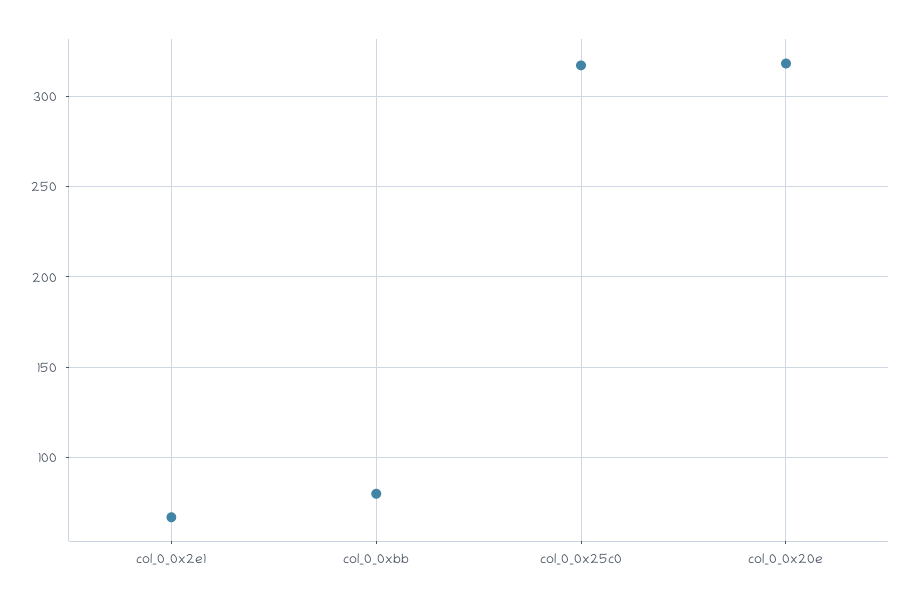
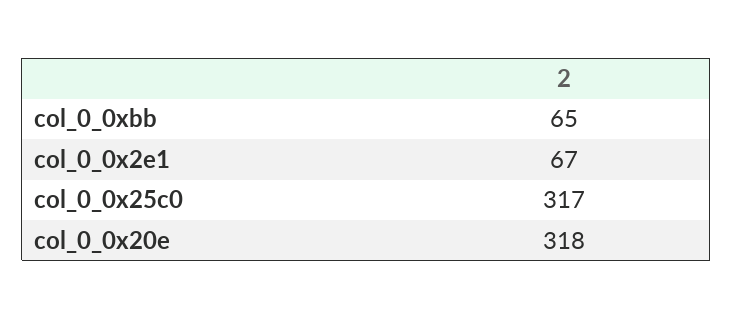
  {
    "col_0_0x2e1": 67,
-   "col_0_0xbb": 80,
+   "col_0_0xbb": 65,
    "col_0_0x25c0": 317,
    "col_0_0x20e": 318
  }

